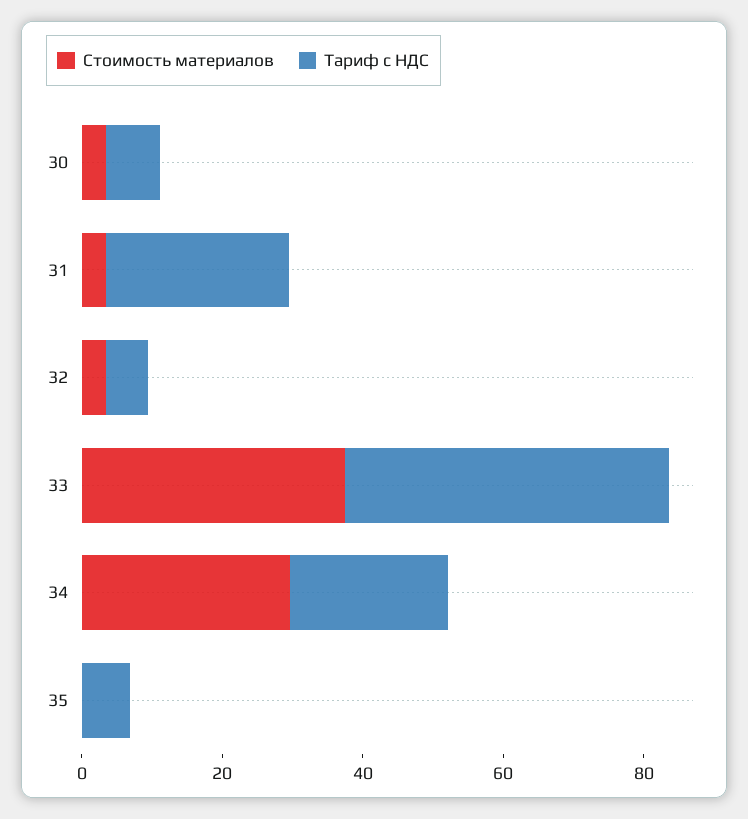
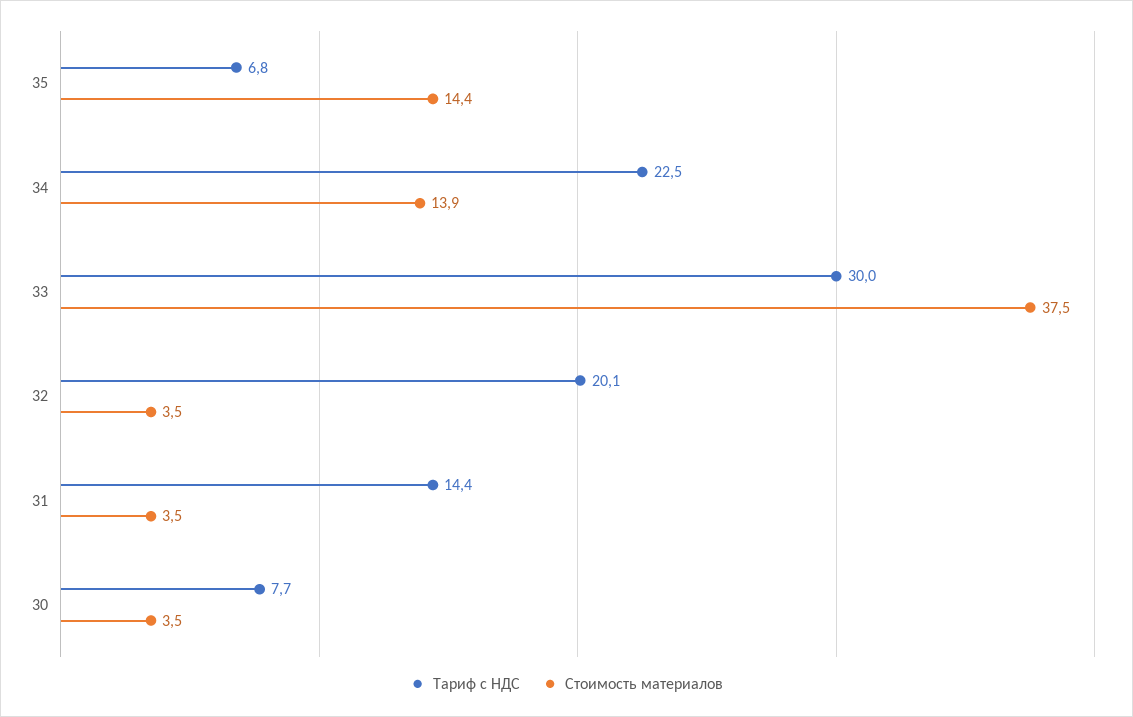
  {
    "Стоимость материалов": {
      "30": 3.5,
      "31": 3.5,
      "32": 3.5,
      "33": 37.5,
-     "34": 30,
+     "34": 13.9,
-     "35": 0
+     "35": 14.4
    },
    "Тариф с НДС": {
      "30": 7.7,
-     "31": 25,
+     "31": 14.4,
-     "32": 5,
+     "32": 20.1,
-     "33": 45,
+     "33": 30,
      "34": 22.5,
      "35": 6.8
    }
  }

